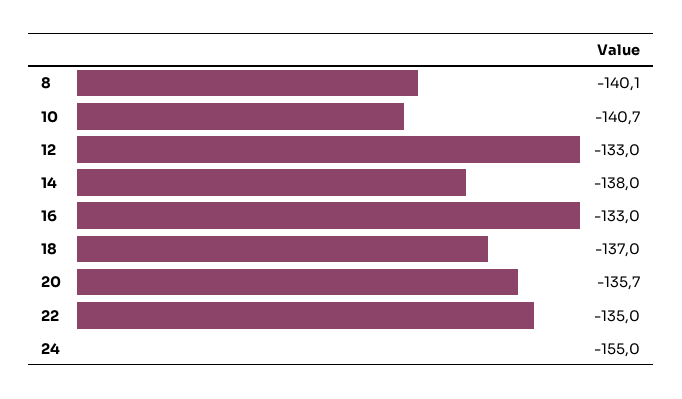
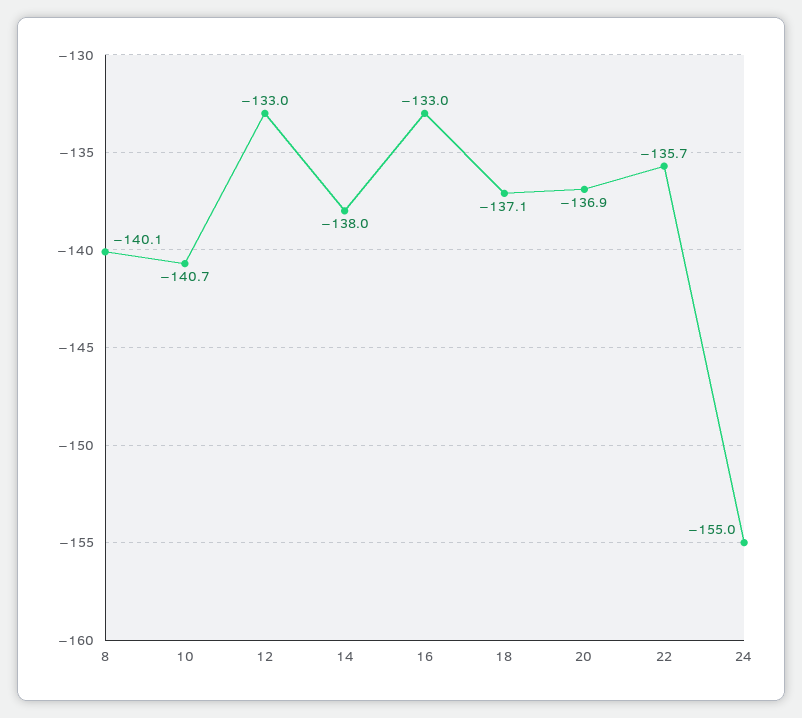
  {
    "8": -140.1,
    "10": -140.7,
    "12": -133,
    "14": -138,
    "16": -133,
-   "18": -137,
+   "18": -137.1,
-   "20": -135.7,
+   "20": -136.9,
-   "22": -135,
+   "22": -135.7,
    "24": -155
  }

